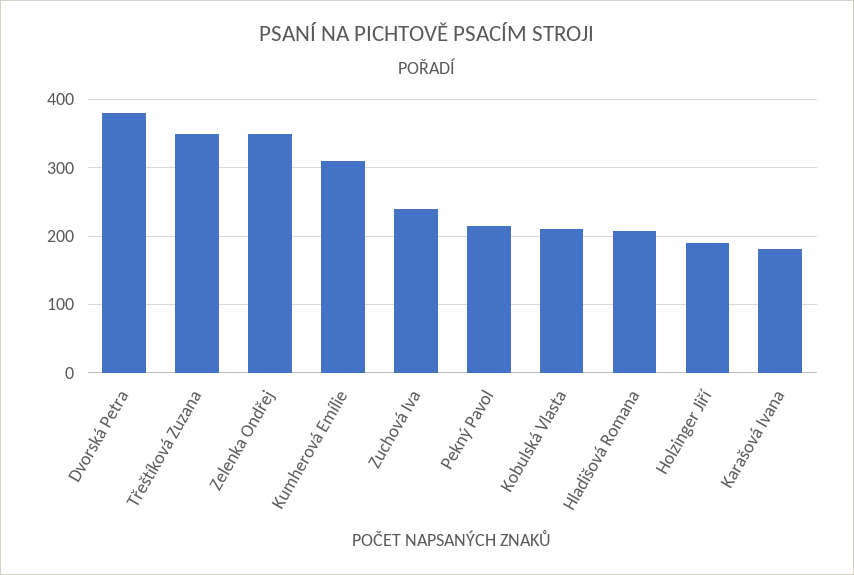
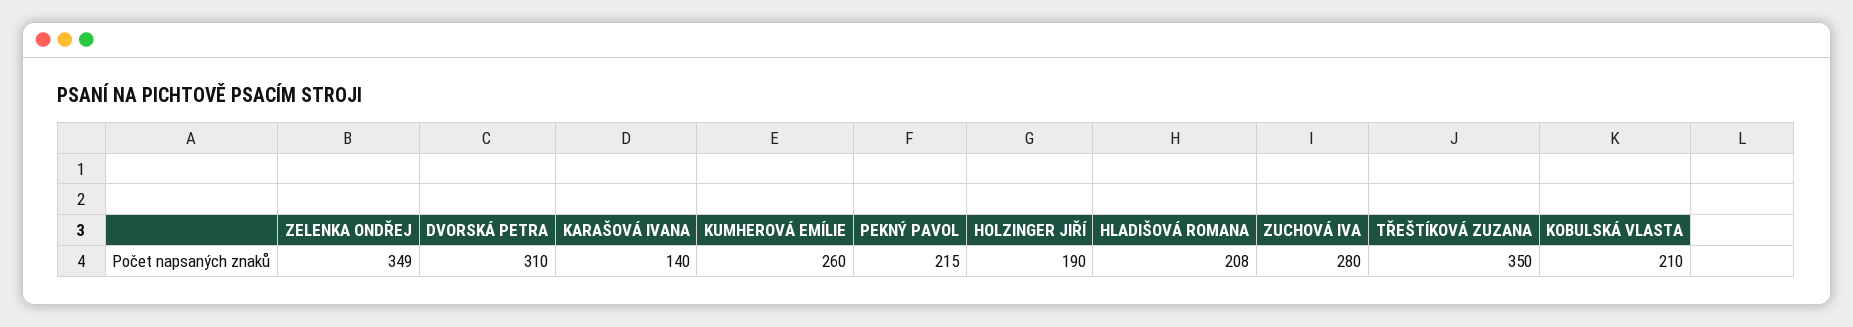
  {
-   "Dvorská Petra": 380,
+   "Dvorská Petra": 310,
    "Třeštíková Zuzana": 350,
    "Zelenka Ondřej": 349,
-   "Kumherová Emílie": 310,
+   "Kumherová Emílie": 260,
-   "Zuchová Iva": 240,
+   "Zuchová Iva": 280,
    "Pekný Pavol": 215,
    "Kobulská Vlasta": 210,
    "Hladišová Romana": 208,
    "Holzinger Jiří": 190,
-   "Karašová Ivana": 180
+   "Karašová Ivana": 140
  }

